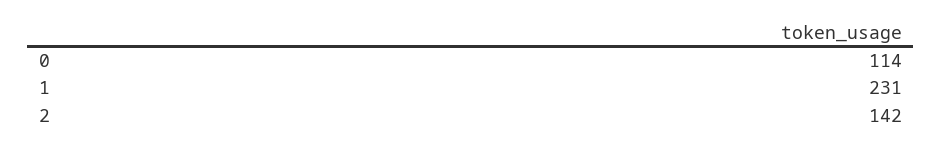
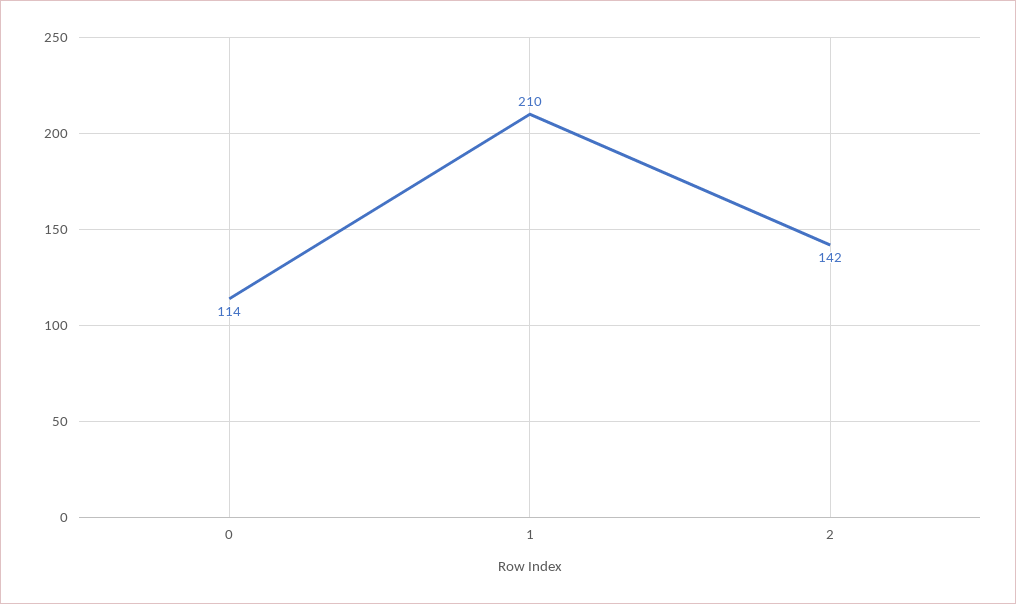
  {
    "0": 114,
-   "1": 231,
+   "1": 210,
    "2": 142
  }

